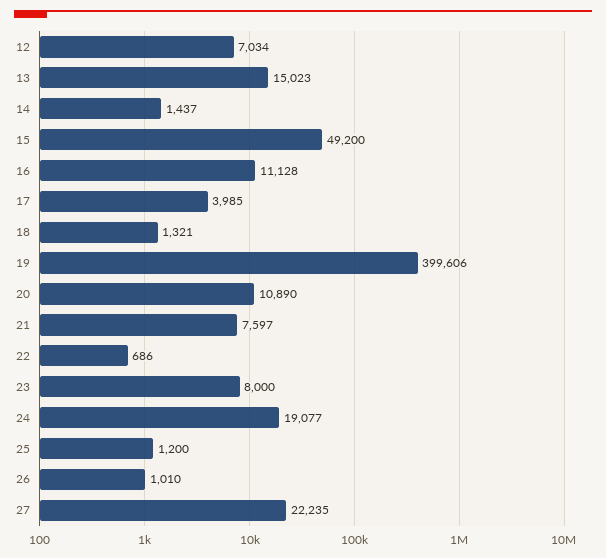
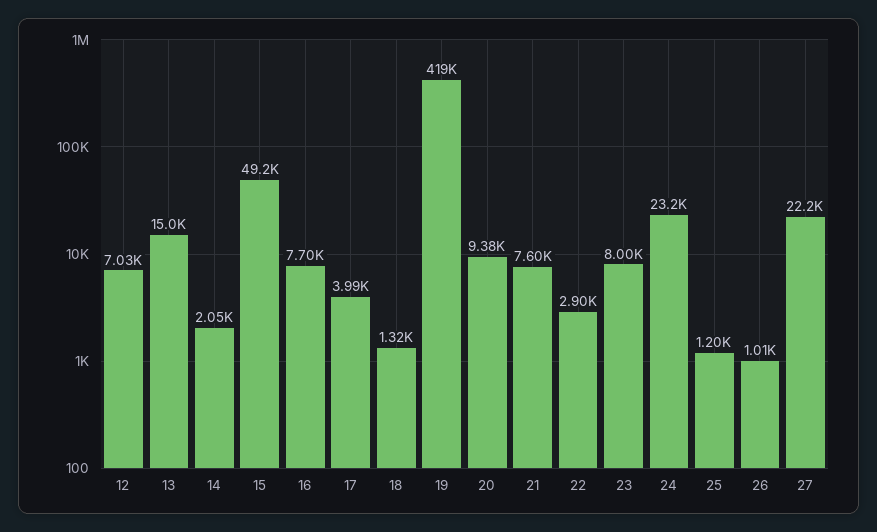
  {
    "12": 7034,
    "13": 15023,
-   "14": 1437,
+   "14": 2050,
    "15": 49200,
-   "16": 11128,
+   "16": 7700,
    "17": 3985,
    "18": 1321,
-   "19": 399606,
+   "19": 419000,
-   "20": 10890,
+   "20": 9380,
    "21": 7597,
-   "22": 686,
+   "22": 2900,
    "23": 8000,
-   "24": 19077,
+   "24": 23200,
    "25": 1200,
    "26": 1010,
    "27": 22235
  }

